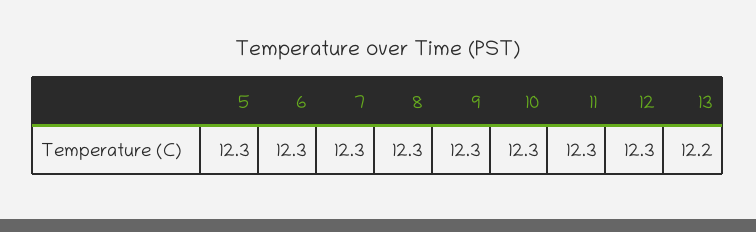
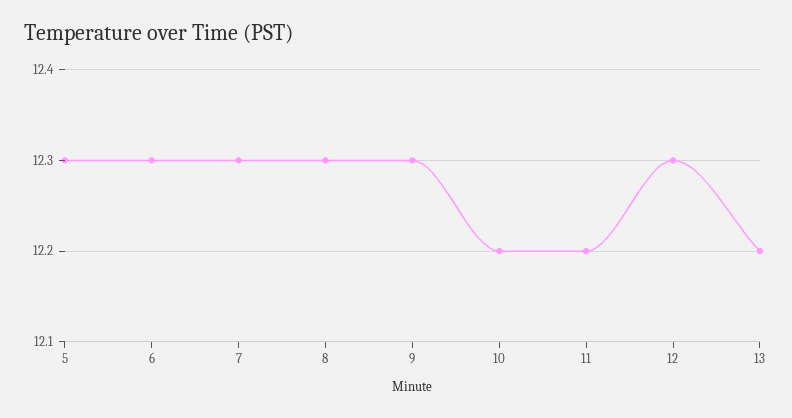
  {
    "5": 12.3,
    "6": 12.3,
    "7": 12.3,
    "8": 12.3,
    "9": 12.3,
-   "10": 12.3,
+   "10": 12.2,
-   "11": 12.3,
+   "11": 12.2,
    "12": 12.3,
    "13": 12.2
  }

